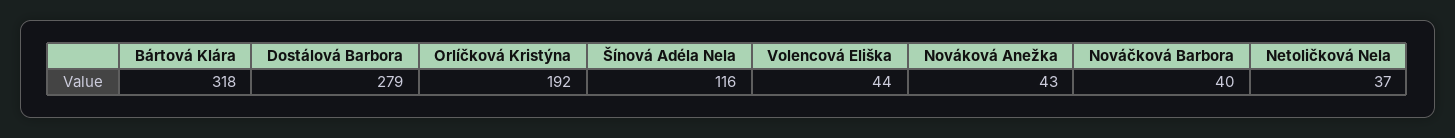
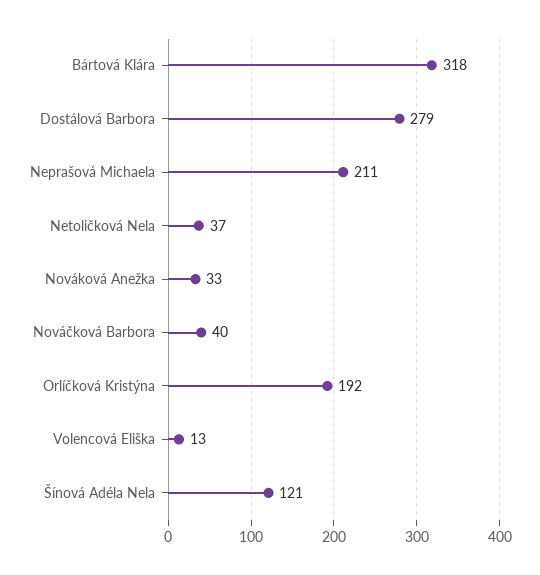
  {
    "Bártová Klára": 318,
    "Dostálová Barbora": 279,
    "Orlíčková Kristýna": 192,
-   "Šínová Adéla Nela": 116,
+   "Šínová Adéla Nela": 121,
-   "Volencová Eliška": 44,
+   "Volencová Eliška": 13,
-   "Nováková Anežka": 43,
+   "Nováková Anežka": 33,
    "Nováčková Barbora": 40,
-   "Netoličková Nela": 37
+   "Netoličková Nela": 37,
+   "Neprašová Michaela": 211
  }

